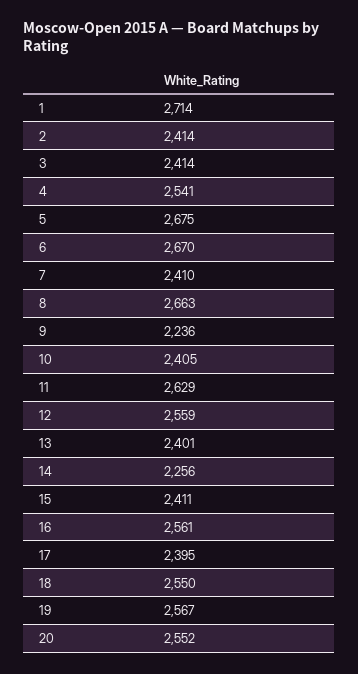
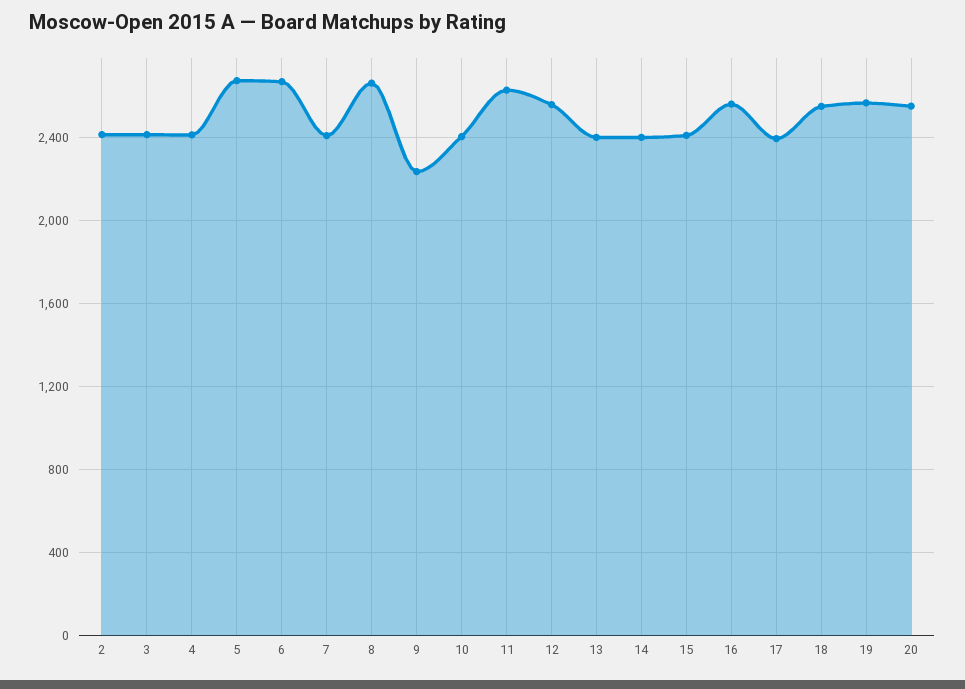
  {
-   "1": 2714,
    "2": 2414,
    "3": 2414,
-   "4": 2541,
+   "4": 2400,
    "5": 2675,
    "6": 2670,
    "7": 2410,
    "8": 2663,
    "9": 2236,
    "10": 2405,
    "11": 2629,
    "12": 2559,
    "13": 2401,
-   "14": 2256,
+   "14": 2400,
    "15": 2411,
    "16": 2561,
    "17": 2395,
    "18": 2550,
    "19": 2567,
    "20": 2552
  }

